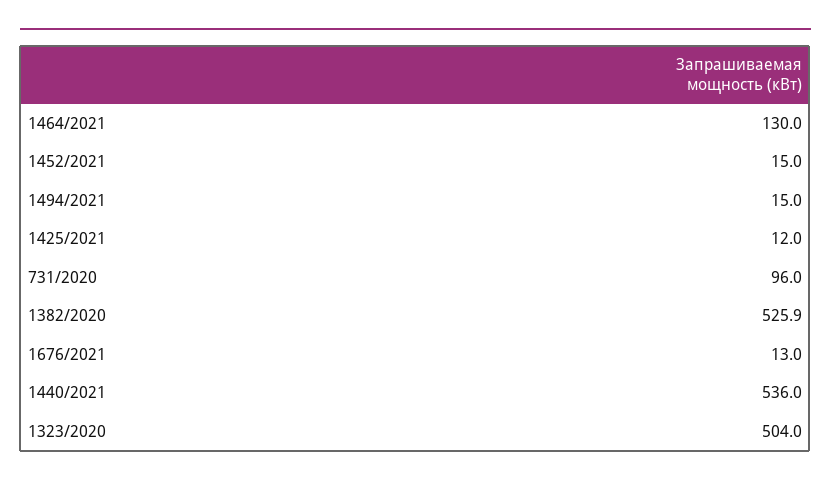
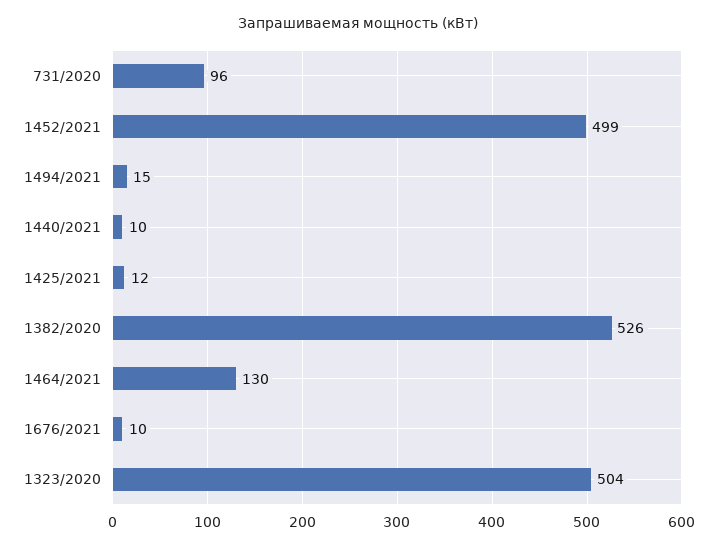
  {
    "1464/2021": 130,
-   "1452/2021": 15,
+   "1452/2021": 499,
    "1494/2021": 15,
    "1425/2021": 12,
    "731/2020": 96,
    "1382/2020": 525.9,
-   "1676/2021": 13,
+   "1676/2021": 10,
-   "1440/2021": 536,
+   "1440/2021": 10,
    "1323/2020": 504
  }

